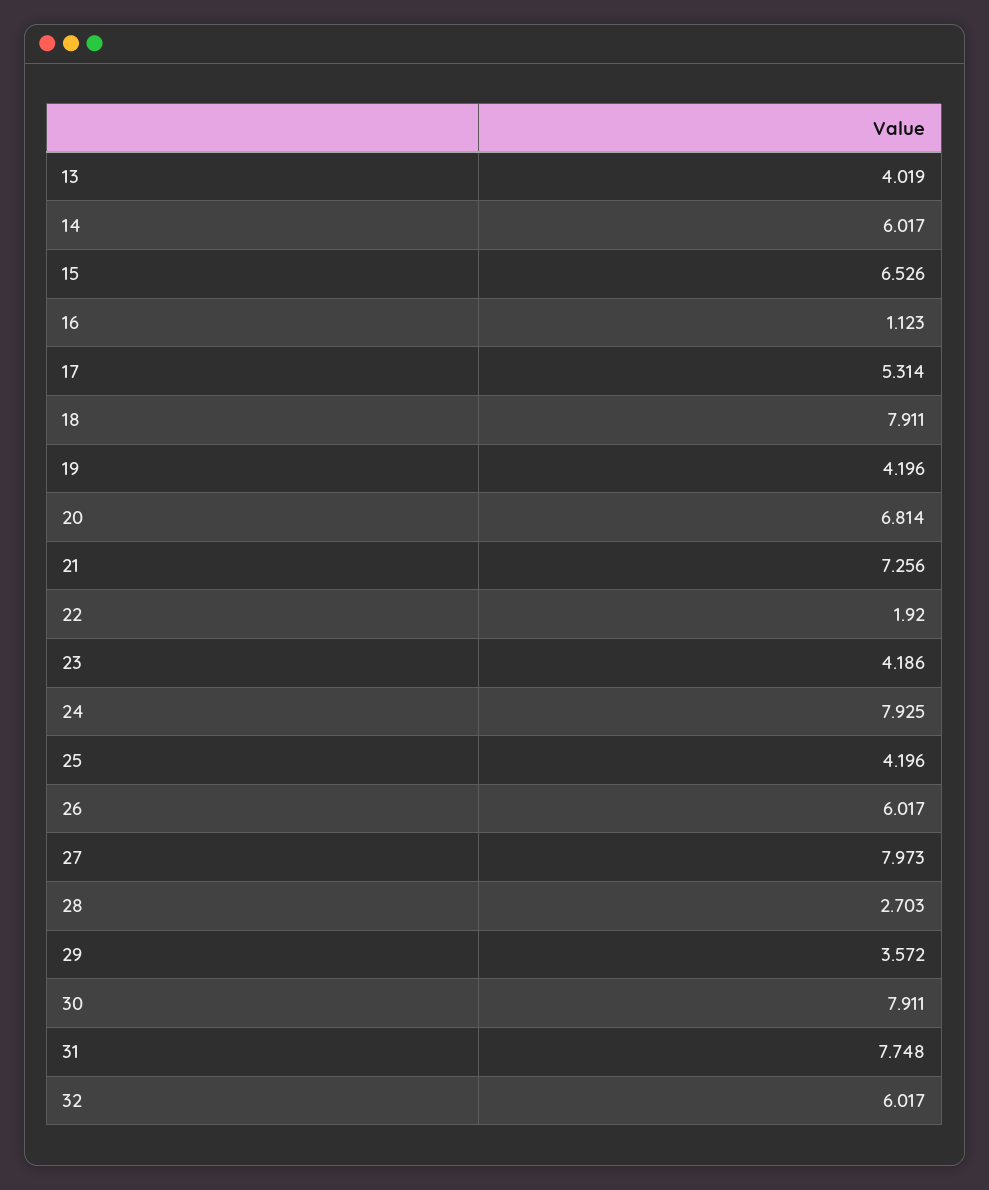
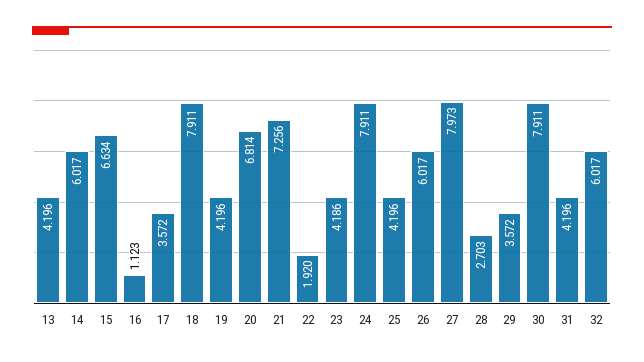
  {
-   "13": 4.019,
+   "13": 4.196,
    "14": 6.017,
-   "15": 6.526,
+   "15": 6.634,
    "16": 1.123,
-   "17": 5.314,
+   "17": 3.572,
    "18": 7.911,
    "19": 4.196,
    "20": 6.814,
    "21": 7.256,
    "22": 1.92,
    "23": 4.186,
-   "24": 7.925,
+   "24": 7.911,
    "25": 4.196,
    "26": 6.017,
    "27": 7.973,
    "28": 2.703,
    "29": 3.572,
    "30": 7.911,
-   "31": 7.748,
+   "31": 4.196,
    "32": 6.017
  }

